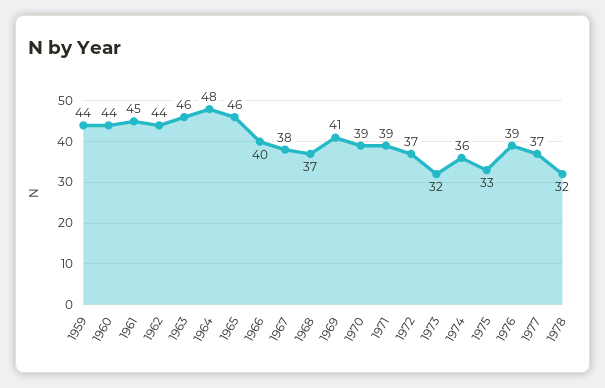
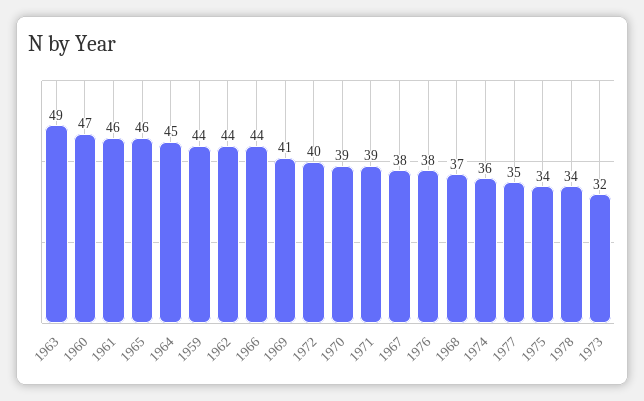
  {
    "1959": 44,
-   "1960": 44,
+   "1960": 47,
-   "1961": 45,
+   "1961": 46,
    "1962": 44,
-   "1963": 46,
+   "1963": 49,
-   "1964": 48,
+   "1964": 45,
    "1965": 46,
-   "1966": 40,
+   "1966": 44,
    "1967": 38,
    "1968": 37,
    "1969": 41,
    "1970": 39,
    "1971": 39,
-   "1972": 37,
+   "1972": 40,
    "1973": 32,
    "1974": 36,
-   "1975": 33,
+   "1975": 34,
-   "1976": 39,
+   "1976": 38,
-   "1977": 37,
+   "1977": 35,
-   "1978": 32
+   "1978": 34
  }

